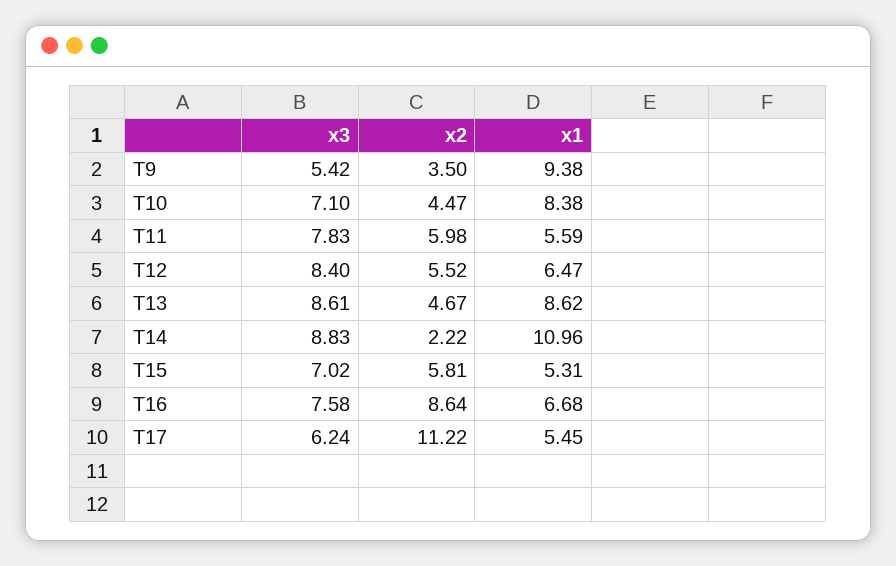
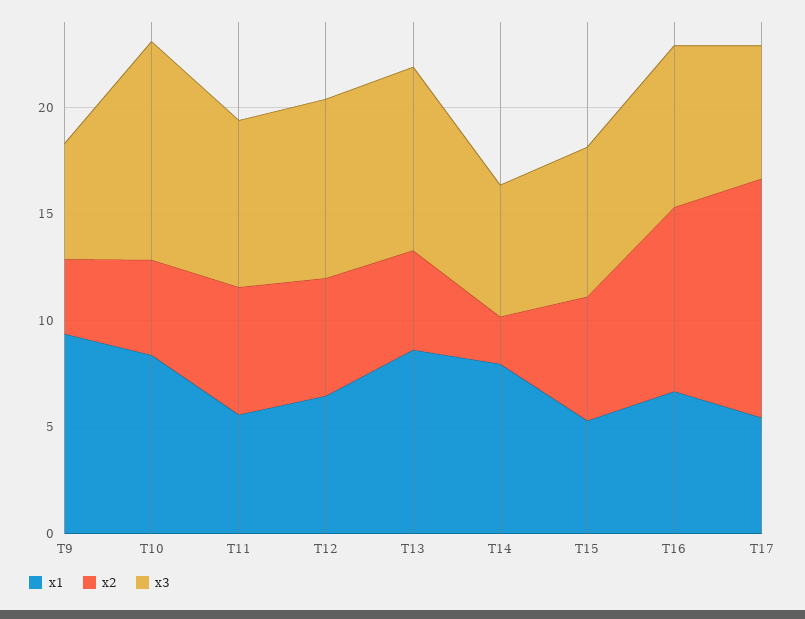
  {
    "x3": {
      "T9": 5.42,
-     "T10": 7.1,
+     "T10": 10,
      "T11": 7.83,
      "T12": 8.4,
      "T13": 8.61,
-     "T14": 8.83,
+     "T14": 6,
      "T15": 7.02,
      "T16": 7.58,
      "T17": 6.24
    },
    "x2": {
      "T9": 3.5,
      "T10": 4.47,
      "T11": 5.98,
      "T12": 5.52,
      "T13": 4.67,
      "T14": 2.22,
      "T15": 5.81,
      "T16": 8.64,
      "T17": 11.22
    },
    "x1": {
      "T9": 9.38,
      "T10": 8.38,
      "T11": 5.59,
      "T12": 6.47,
      "T13": 8.62,
-     "T14": 10.96,
+     "T14": 8,
      "T15": 5.31,
      "T16": 6.68,
      "T17": 5.45
    }
  }

